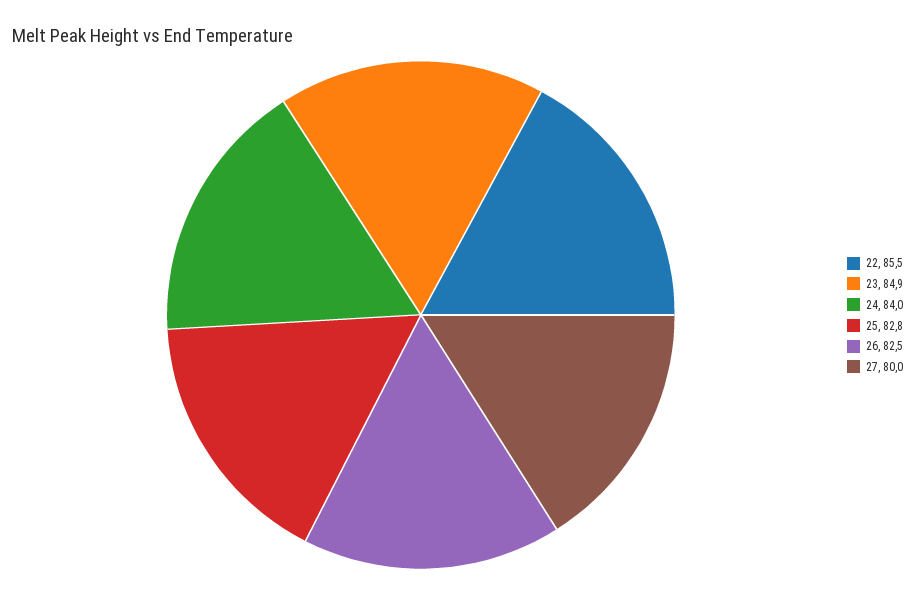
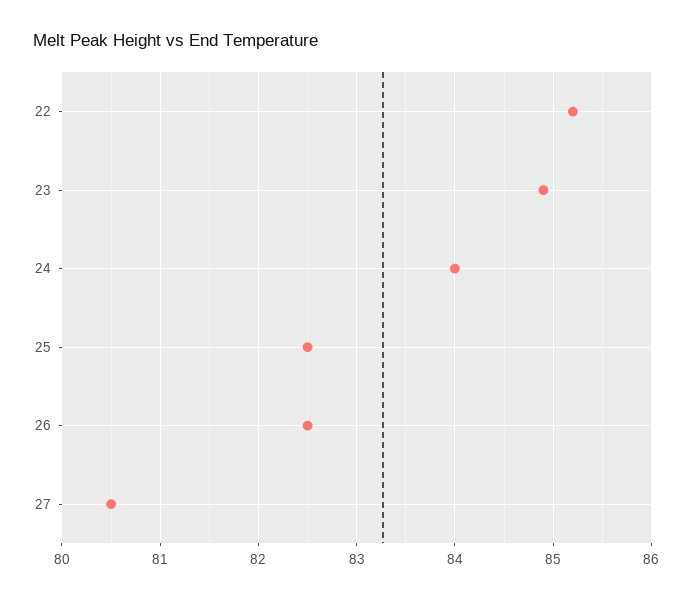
  {
-   "22": 85.5,
+   "22": 85.2,
    "23": 84.9,
    "24": 84,
-   "25": 82.8,
+   "25": 82.5,
    "26": 82.5,
-   "27": 80
+   "27": 80.5
  }

